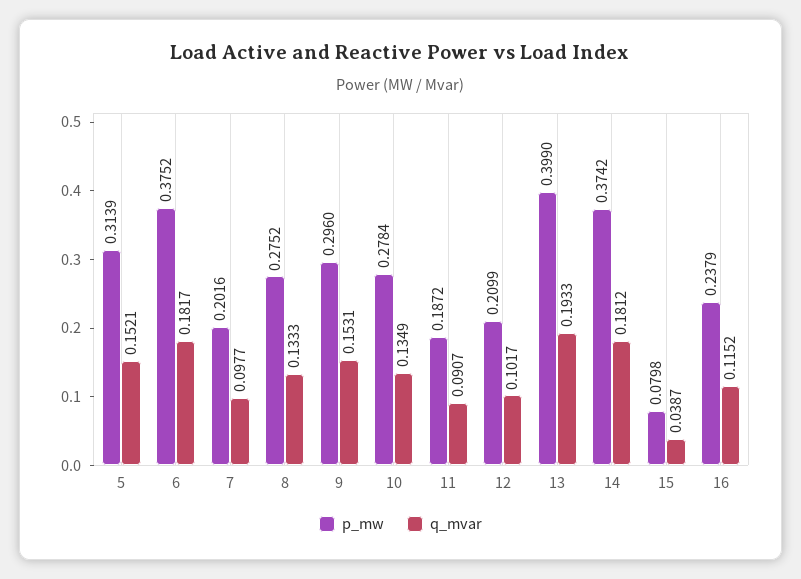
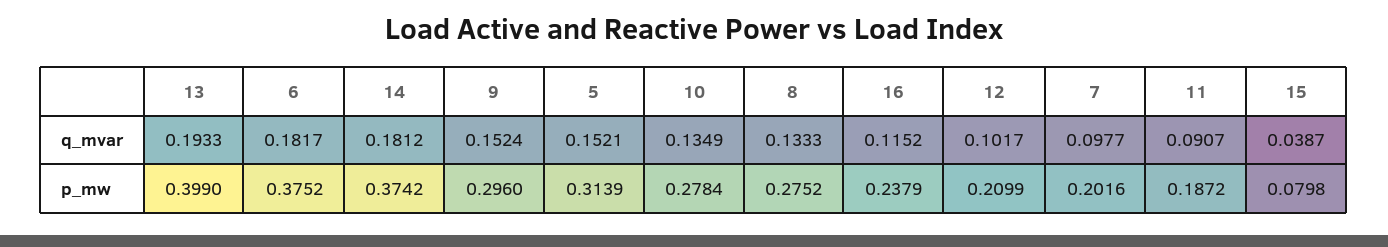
  {
    "p_mw": {
      "5": 0.3139,
      "6": 0.3752,
      "7": 0.2016,
      "8": 0.2752,
      "9": 0.296,
      "10": 0.2784,
      "11": 0.1872,
      "12": 0.2099,
      "13": 0.399,
      "14": 0.3742,
      "15": 0.0798,
      "16": 0.2379
    },
    "q_mvar": {
      "5": 0.1521,
      "6": 0.1817,
      "7": 0.0977,
      "8": 0.1333,
-     "9": 0.1531,
+     "9": 0.1524,
      "10": 0.1349,
      "11": 0.0907,
      "12": 0.1017,
      "13": 0.1933,
      "14": 0.1812,
      "15": 0.0387,
      "16": 0.1152
    }
  }

